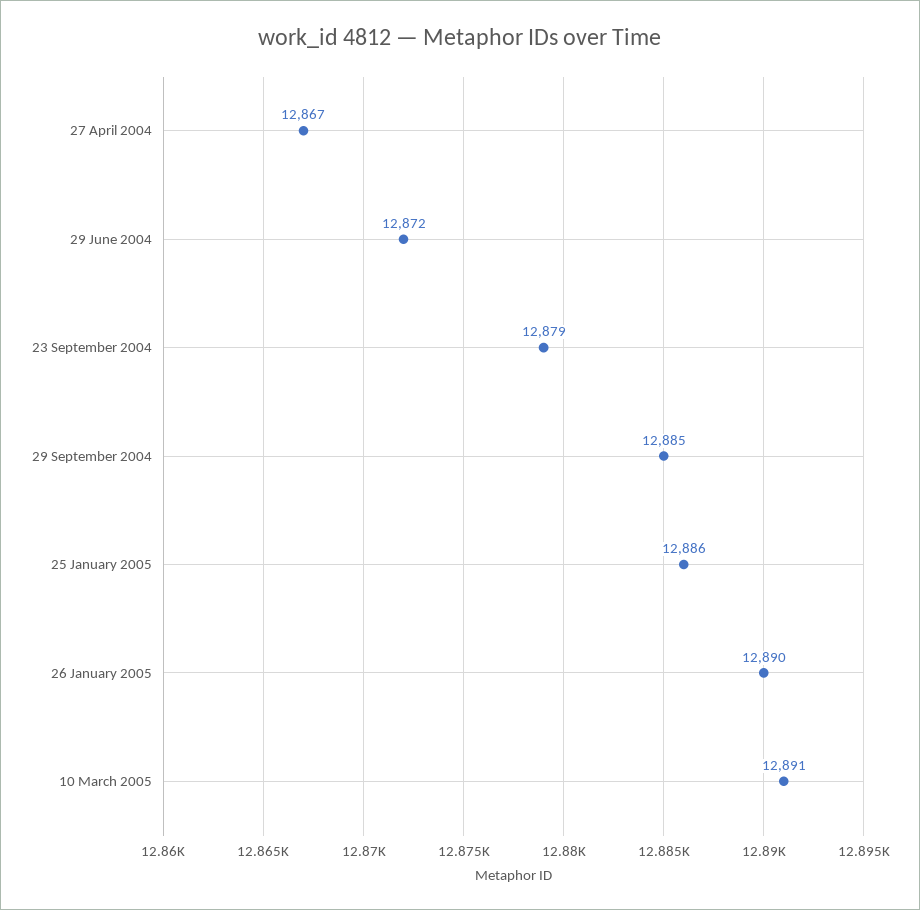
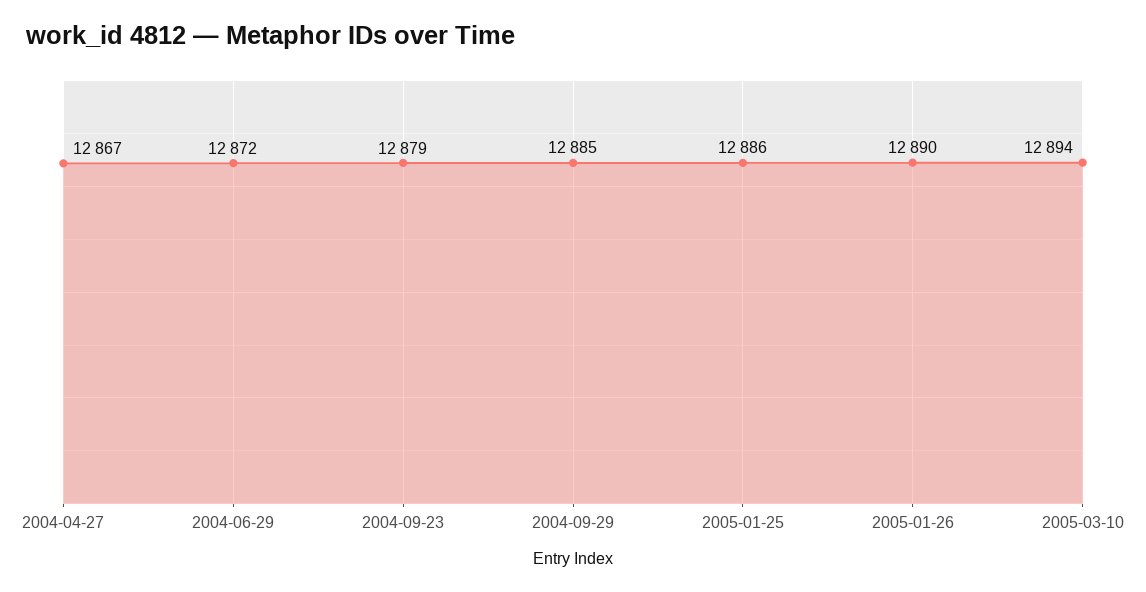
  {
    "27 April 2004": 12867,
    "29 June 2004": 12872,
    "23 September 2004": 12879,
    "29 September 2004": 12885,
    "25 January 2005": 12886,
    "26 January 2005": 12890,
-   "10 March 2005": 12891
+   "10 March 2005": 12894
  }

